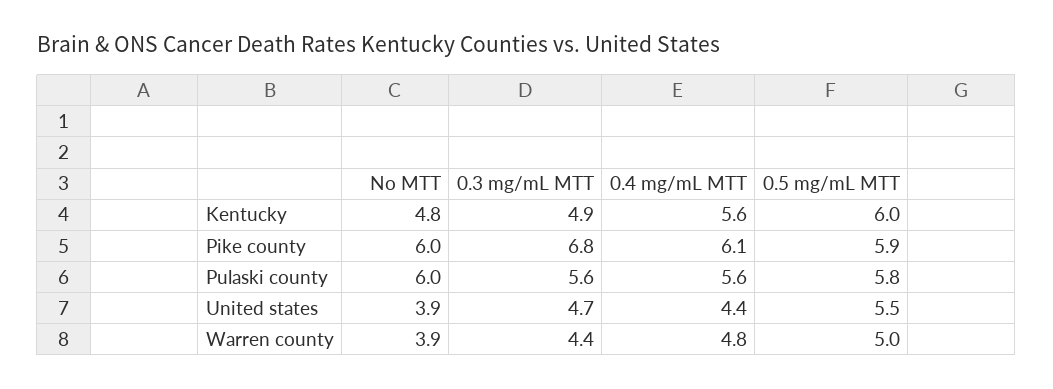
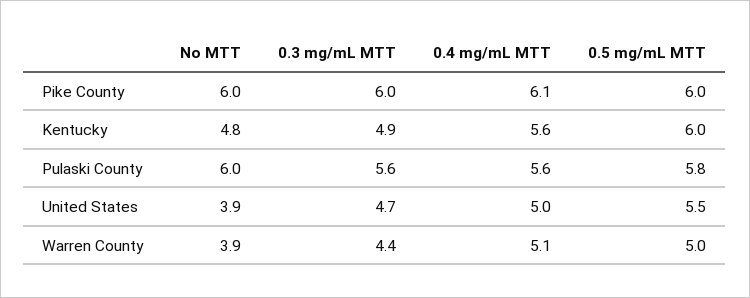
  {
    "No MTT": {
      "Kentucky": 4.8,
      "Pike county": 6,
      "Pulaski county": 6,
      "United states": 3.9,
      "Warren county": 3.9
    },
    "0.3 mg/mL MTT": {
      "Kentucky": 4.9,
-     "Pike county": 6.8,
+     "Pike county": 6,
      "Pulaski county": 5.6,
      "United states": 4.7,
      "Warren county": 4.4
    },
    "0.4 mg/mL MTT": {
      "Kentucky": 5.6,
      "Pike county": 6.1,
      "Pulaski county": 5.6,
-     "United states": 4.4,
+     "United states": 5,
-     "Warren county": 4.8
+     "Warren county": 5.1
    },
    "0.5 mg/mL MTT": {
      "Kentucky": 6,
-     "Pike county": 5.9,
+     "Pike county": 6,
      "Pulaski county": 5.8,
      "United states": 5.5,
      "Warren county": 5
    }
  }

